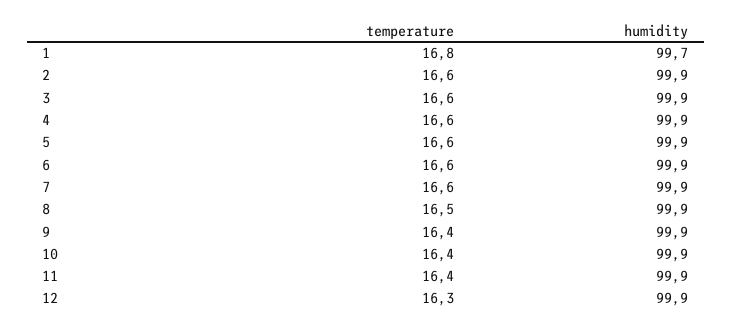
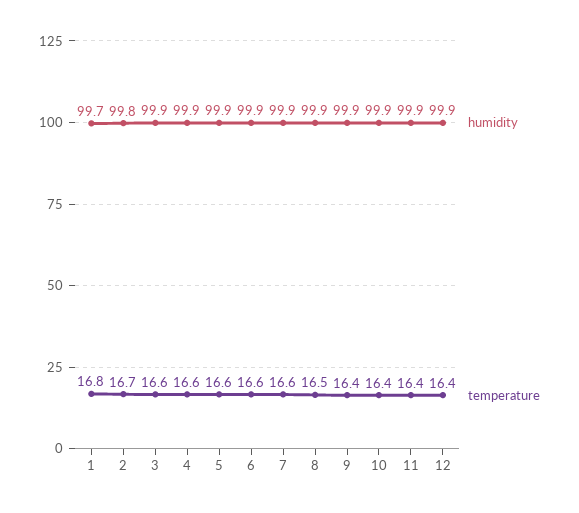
  {
    "temperature": {
      "1": 16.8,
-     "2": 16.6,
+     "2": 16.7,
      "3": 16.6,
      "4": 16.6,
      "5": 16.6,
      "6": 16.6,
      "7": 16.6,
      "8": 16.5,
      "9": 16.4,
      "10": 16.4,
      "11": 16.4,
-     "12": 16.3
+     "12": 16.4
    },
    "humidity": {
      "1": 99.7,
-     "2": 99.9,
+     "2": 99.8,
      "3": 99.9,
      "4": 99.9,
      "5": 99.9,
      "6": 99.9,
      "7": 99.9,
      "8": 99.9,
      "9": 99.9,
      "10": 99.9,
      "11": 99.9,
      "12": 99.9
    }
  }

